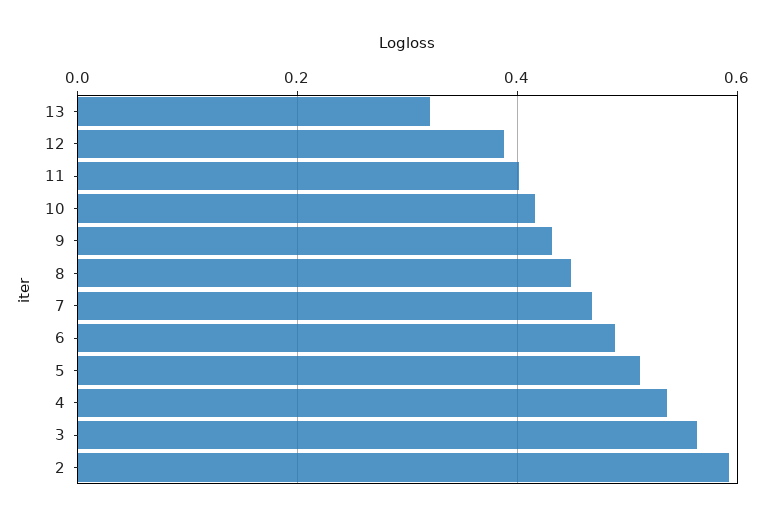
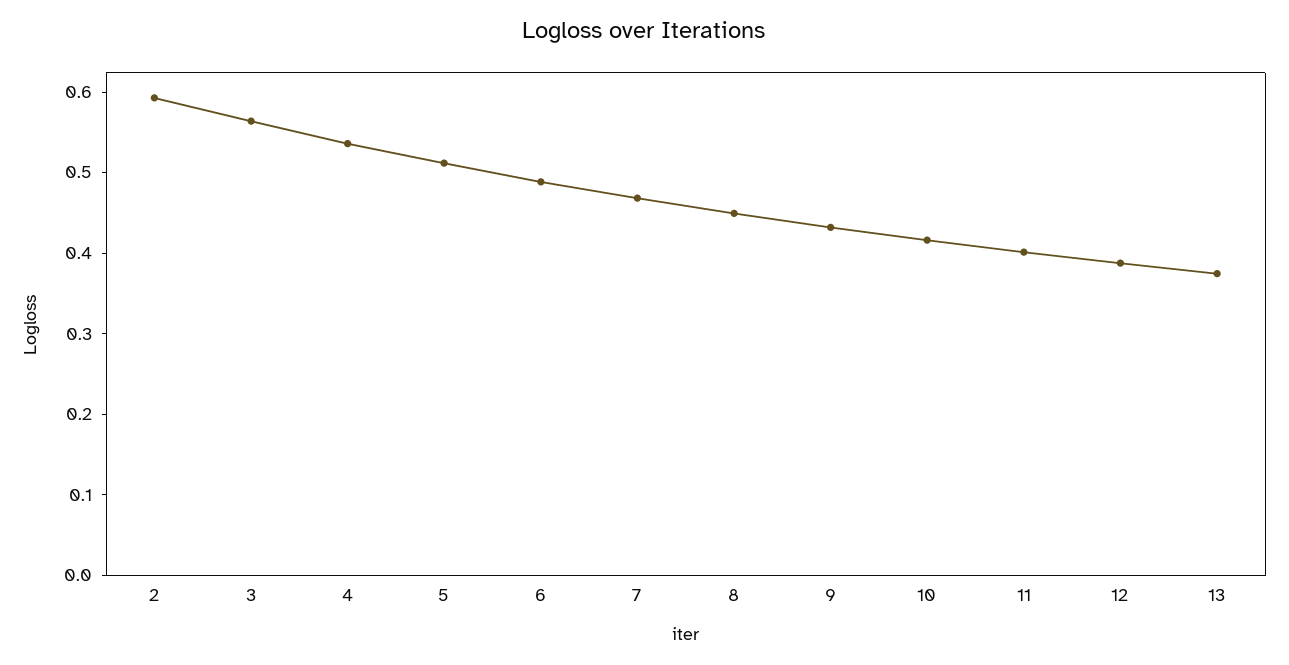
  {
-   "13": 0.32,
+   "13": 0.38,
    "12": 0.38,
    "11": 0.4,
    "10": 0.42,
    "9": 0.44,
    "8": 0.44,
    "7": 0.46,
    "6": 0.48,
    "5": 0.52,
    "4": 0.54,
    "3": 0.56,
    "2": 0.6
  }

